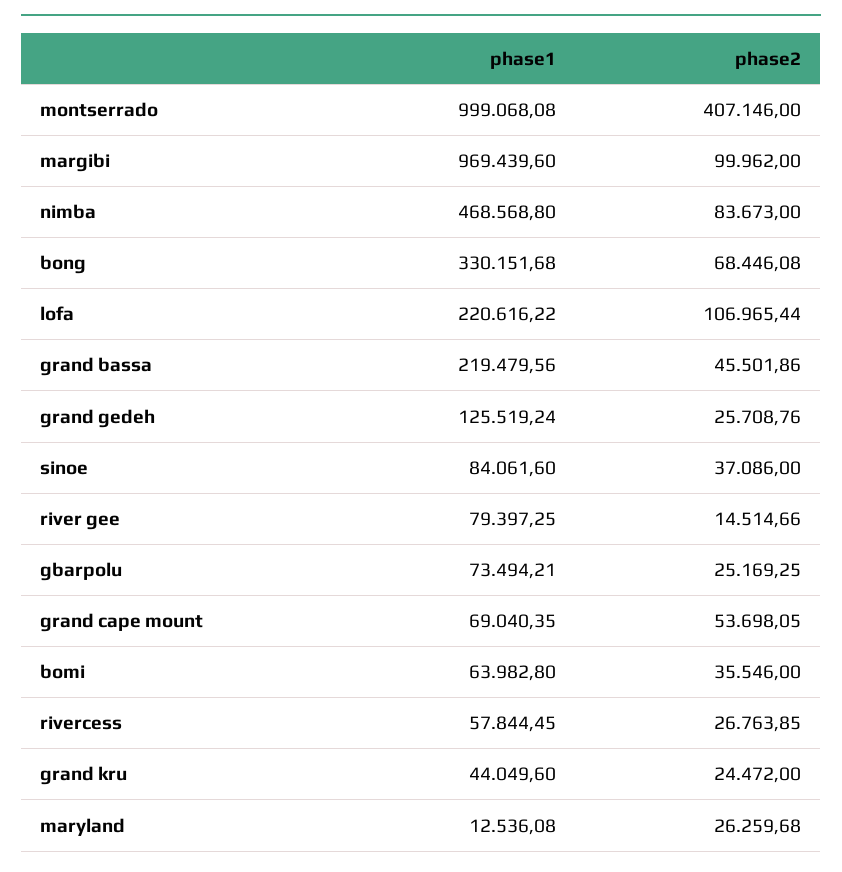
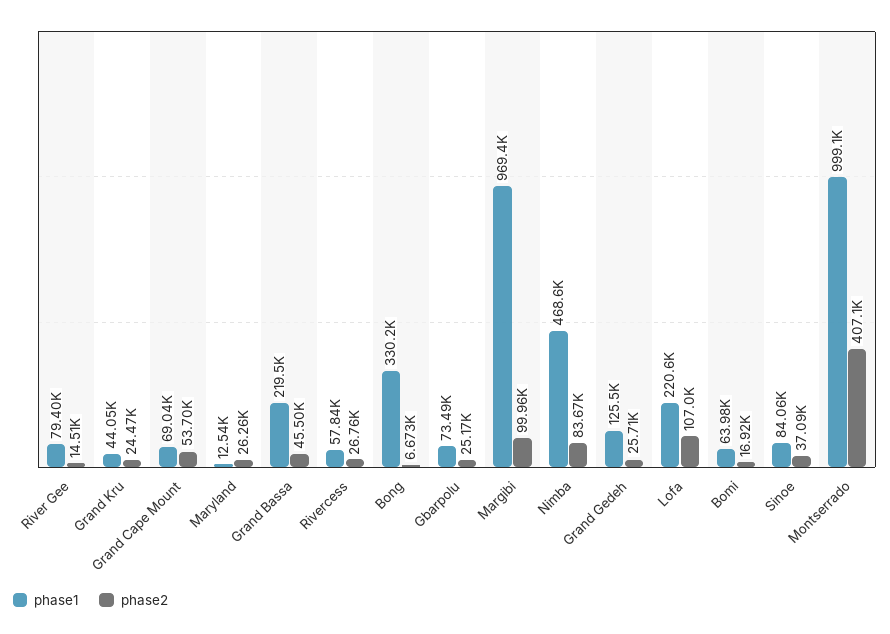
  {
    "phase1": {
      "montserrado": 999068.08,
      "margibi": 969439.6,
      "nimba": 468568.8,
      "bong": 330151.68,
      "lofa": 220616.22,
      "grand bassa": 219479.56,
      "grand gedeh": 125519.24,
      "sinoe": 84061.6,
      "river gee": 79397.25,
      "gbarpolu": 73494.21,
      "grand cape mount": 69040.35,
      "bomi": 63982.8,
      "rivercess": 57844.45,
      "grand kru": 44049.6,
      "maryland": 12536.08
    },
    "phase2": {
      "montserrado": 407146,
      "margibi": 99962,
      "nimba": 83673,
-     "bong": 68446.08,
+     "bong": 6673,
      "lofa": 106965.44,
      "grand bassa": 45501.86,
      "grand gedeh": 25708.76,
      "sinoe": 37086,
      "river gee": 14514.66,
      "gbarpolu": 25169.25,
      "grand cape mount": 53698.05,
-     "bomi": 35546,
+     "bomi": 16920,
      "rivercess": 26763.85,
      "grand kru": 24472,
      "maryland": 26259.68
    }
  }

